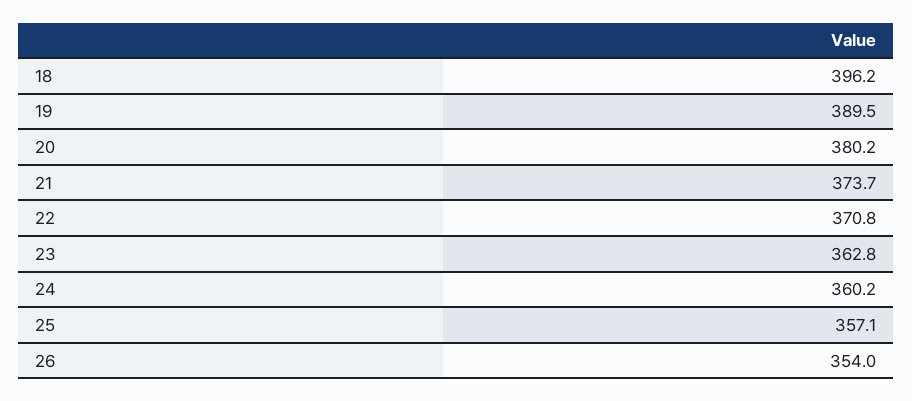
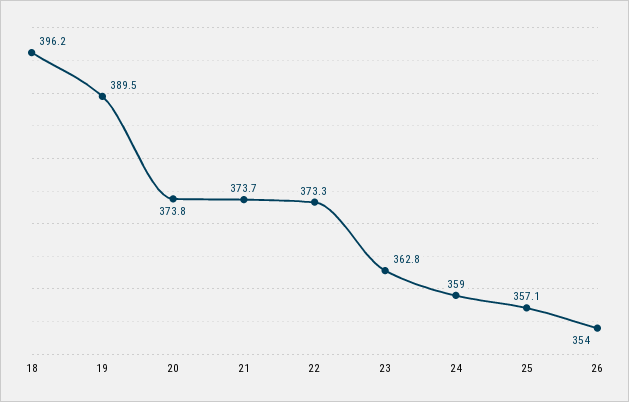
  {
    "18": 396.2,
    "19": 389.5,
-   "20": 380.2,
+   "20": 373.8,
    "21": 373.7,
-   "22": 370.8,
+   "22": 373.3,
    "23": 362.8,
-   "24": 360.2,
+   "24": 359,
    "25": 357.1,
    "26": 354
  }

